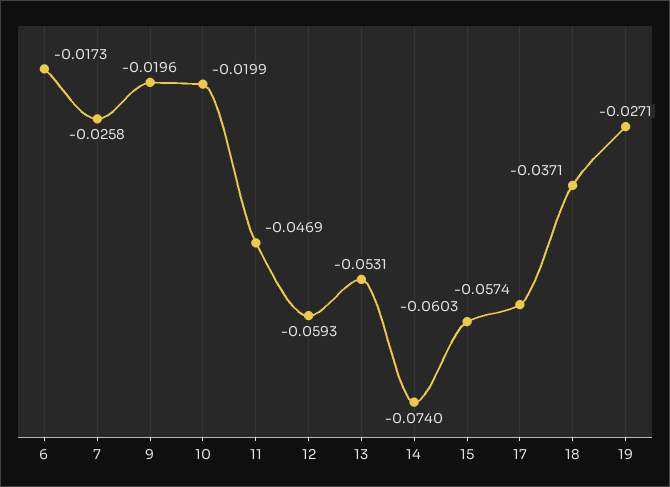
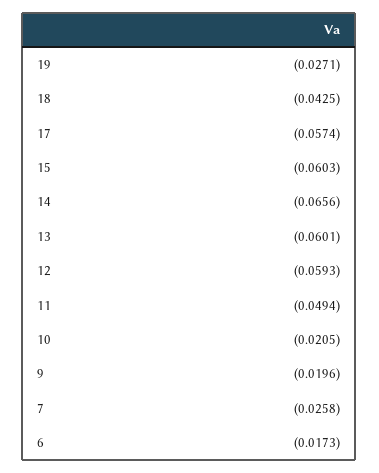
  {
    "6": -0.0173,
    "7": -0.0258,
    "9": -0.0196,
-   "10": -0.0199,
+   "10": -0.0205,
-   "11": -0.0469,
+   "11": -0.0494,
    "12": -0.0593,
-   "13": -0.0531,
+   "13": -0.0601,
-   "14": -0.074,
+   "14": -0.0656,
    "15": -0.0603,
    "17": -0.0574,
-   "18": -0.0371,
+   "18": -0.0425,
    "19": -0.0271
  }

